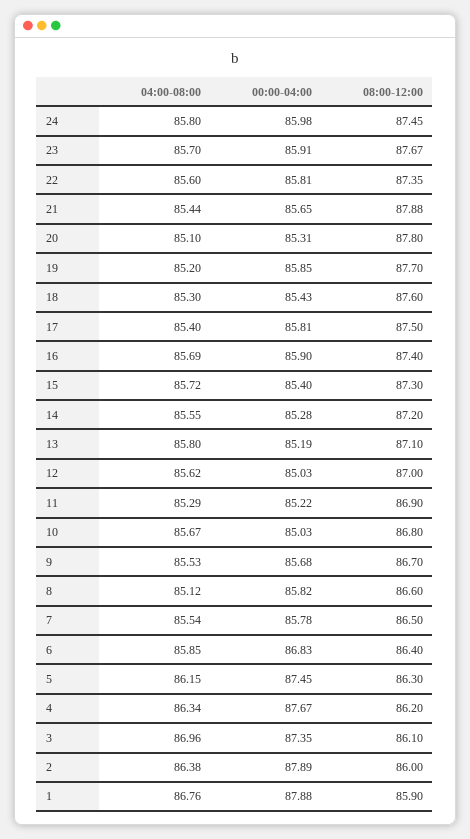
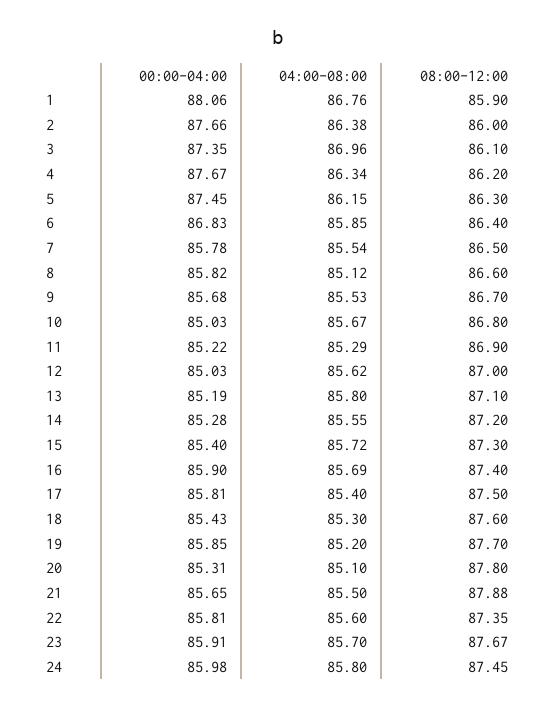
  {
    "04:00-08:00": {
      "24": 85.8,
      "23": 85.7,
      "22": 85.6,
-     "21": 85.44,
+     "21": 85.5,
      "20": 85.1,
      "19": 85.2,
      "18": 85.3,
      "17": 85.4,
      "16": 85.69,
      "15": 85.72,
      "14": 85.55,
      "13": 85.8,
      "12": 85.62,
      "11": 85.29,
      "10": 85.67,
      "9": 85.53,
      "8": 85.12,
      "7": 85.54,
      "6": 85.85,
      "5": 86.15,
      "4": 86.34,
      "3": 86.96,
      "2": 86.38,
      "1": 86.76
    },
    "00:00-04:00": {
      "24": 85.98,
      "23": 85.91,
      "22": 85.81,
      "21": 85.65,
      "20": 85.31,
      "19": 85.85,
      "18": 85.43,
      "17": 85.81,
      "16": 85.9,
      "15": 85.4,
      "14": 85.28,
      "13": 85.19,
      "12": 85.03,
      "11": 85.22,
      "10": 85.03,
      "9": 85.68,
      "8": 85.82,
      "7": 85.78,
      "6": 86.83,
      "5": 87.45,
      "4": 87.67,
      "3": 87.35,
-     "2": 87.89,
+     "2": 87.66,
-     "1": 87.88
+     "1": 88.06
    },
    "08:00-12:00": {
      "24": 87.45,
      "23": 87.67,
      "22": 87.35,
      "21": 87.88,
      "20": 87.8,
      "19": 87.7,
      "18": 87.6,
      "17": 87.5,
      "16": 87.4,
      "15": 87.3,
      "14": 87.2,
      "13": 87.1,
      "12": 87,
      "11": 86.9,
      "10": 86.8,
      "9": 86.7,
      "8": 86.6,
      "7": 86.5,
      "6": 86.4,
      "5": 86.3,
      "4": 86.2,
      "3": 86.1,
      "2": 86,
      "1": 85.9
    }
  }

